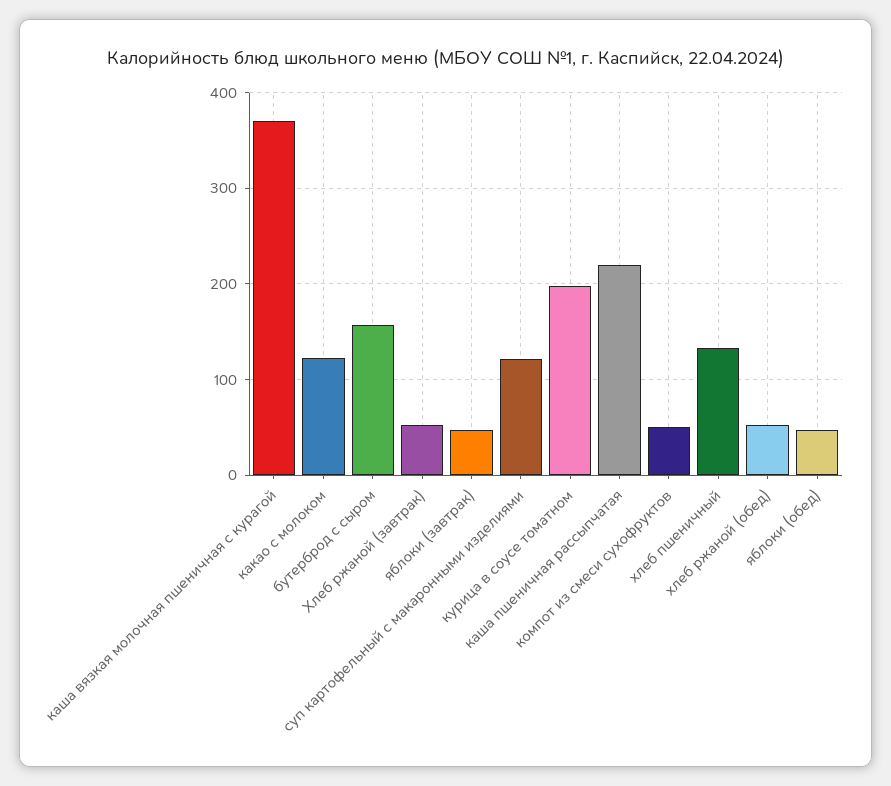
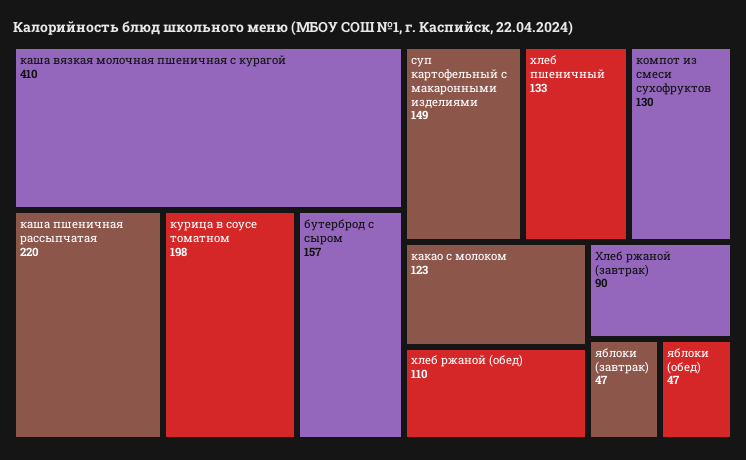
  {
-   "каша вязкая молочная пшеничная с курагой": 370,
+   "каша вязкая молочная пшеничная с курагой": 410,
    "какао с молоком": 123,
    "бутерброд с сыром": 157,
-   "Хлеб ржаной (завтрак)": 50,
+   "Хлеб ржаной (завтрак)": 90,
    "яблоки (завтрак)": 47,
-   "суп картофельный с макаронными изделиями": 120,
+   "суп картофельный с макаронными изделиями": 149,
    "курица в соусе томатном": 198,
    "каша пшеничная рассыпчатая": 220,
-   "компот из смеси сухофруктов": 50,
+   "компот из смеси сухофруктов": 130,
    "хлеб пшеничный": 133,
-   "хлеб ржаной (обед)": 50,
+   "хлеб ржаной (обед)": 110,
    "яблоки (обед)": 47
  }

